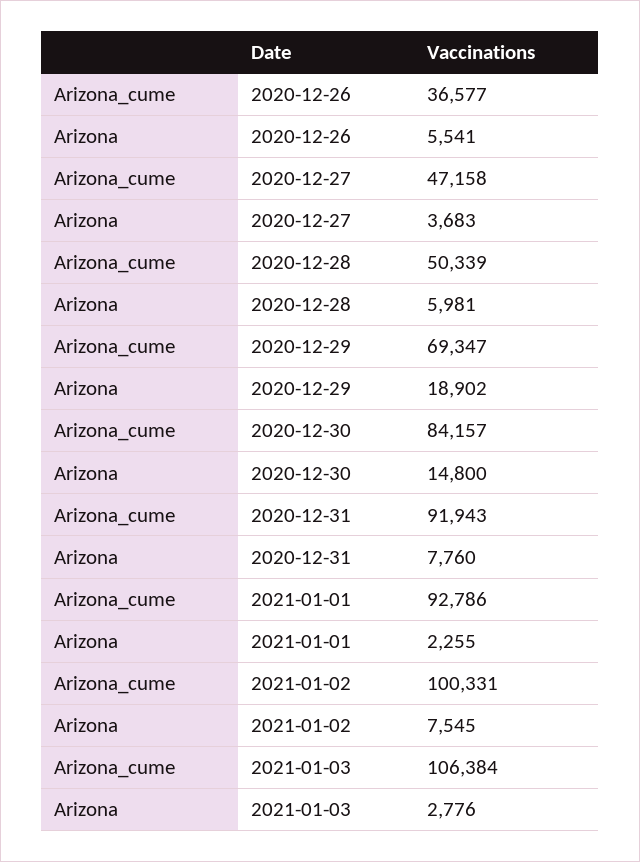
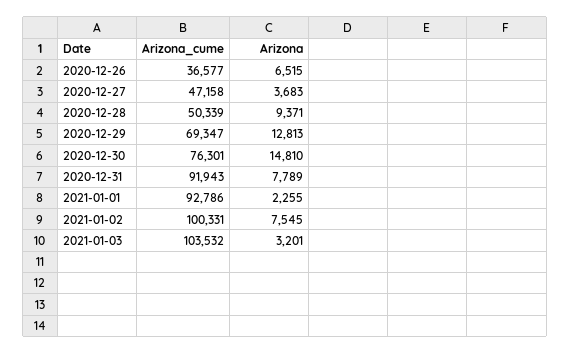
  {
    "Arizona_cume": {
      "2020-12-26": 36577,
      "2020-12-27": 47158,
      "2020-12-28": 50339,
      "2020-12-29": 69347,
-     "2020-12-30": 84157,
+     "2020-12-30": 76301,
      "2020-12-31": 91943,
      "2021-01-01": 92786,
      "2021-01-02": 100331,
-     "2021-01-03": 106384
+     "2021-01-03": 103532
    },
    "Arizona": {
-     "2020-12-26": 5541,
+     "2020-12-26": 6515,
      "2020-12-27": 3683,
-     "2020-12-28": 5981,
+     "2020-12-28": 9371,
-     "2020-12-29": 18902,
+     "2020-12-29": 12813,
-     "2020-12-30": 14800,
+     "2020-12-30": 14810,
-     "2020-12-31": 7760,
+     "2020-12-31": 7789,
      "2021-01-01": 2255,
      "2021-01-02": 7545,
-     "2021-01-03": 2776
+     "2021-01-03": 3201
    }
  }

